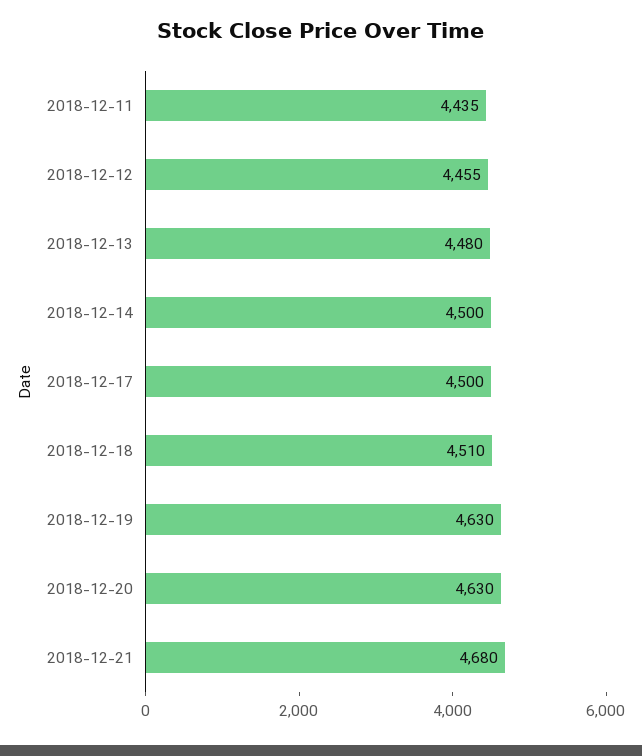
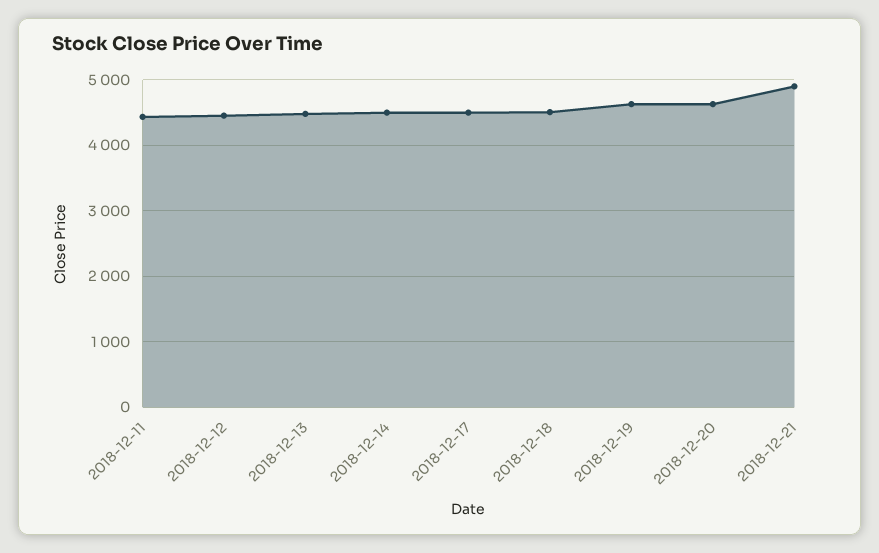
  {
    "2018-12-11": 4435,
    "2018-12-12": 4455,
    "2018-12-13": 4480,
    "2018-12-14": 4500,
    "2018-12-17": 4500,
    "2018-12-18": 4510,
    "2018-12-19": 4630,
    "2018-12-20": 4630,
-   "2018-12-21": 4680
+   "2018-12-21": 4900
  }

